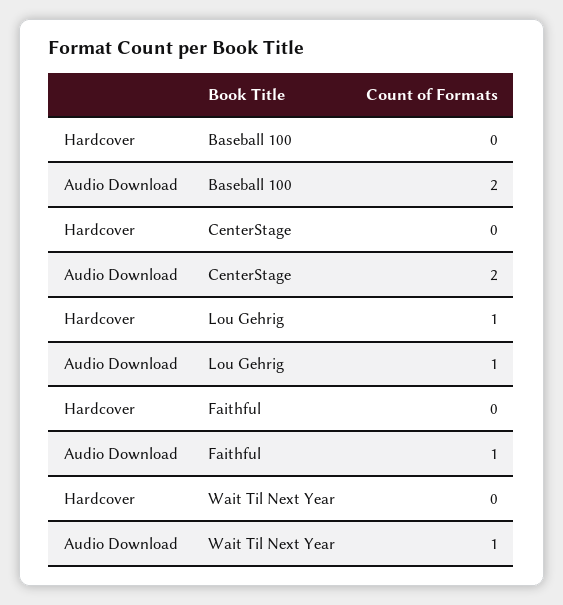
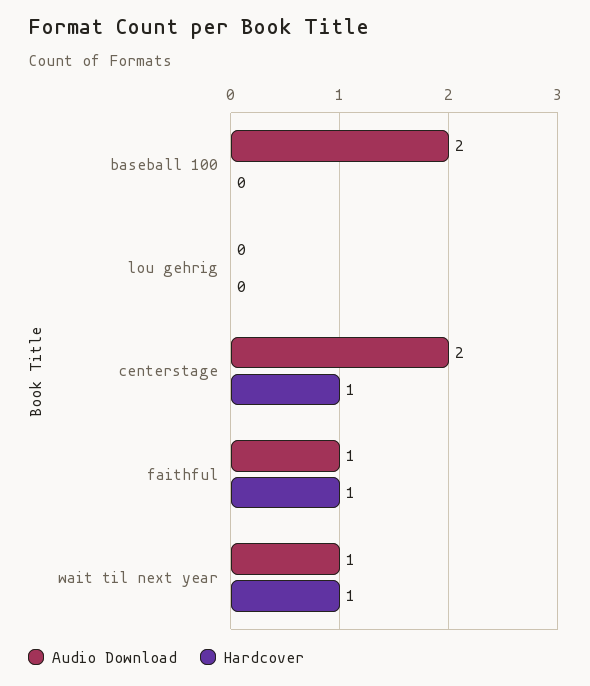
  {
    "Hardcover": {
      "Baseball 100": 0,
-     "CenterStage": 0,
+     "CenterStage": 1,
-     "Lou Gehrig": 1,
+     "Lou Gehrig": 0,
-     "Faithful": 0,
+     "Faithful": 1,
-     "Wait Til Next Year": 0
+     "Wait Til Next Year": 1
    },
    "Audio Download": {
      "Baseball 100": 2,
      "CenterStage": 2,
-     "Lou Gehrig": 1,
+     "Lou Gehrig": 0,
      "Faithful": 1,
      "Wait Til Next Year": 1
    }
  }

